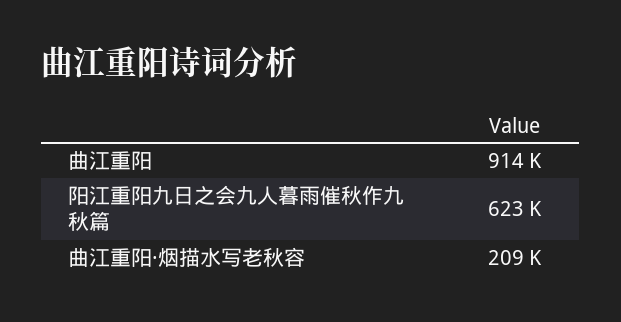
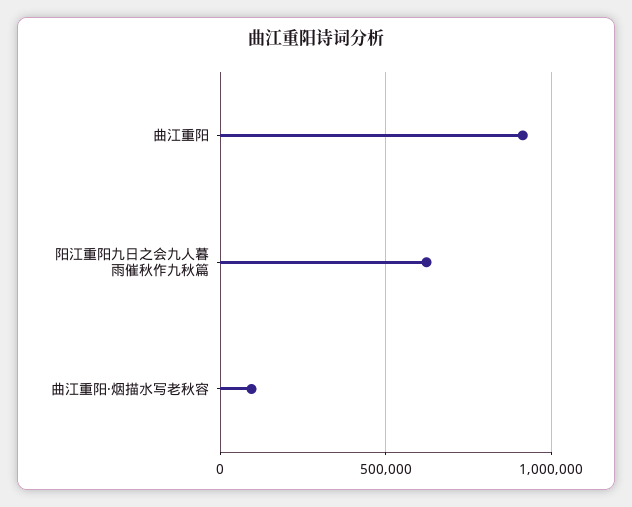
  {
    "曲江重阳": 914000,
    "阳江重阳九日之会九人暮雨催秋作九秋篇": 623000,
-   "曲江重阳·烟描水写老秋容": 209000
+   "曲江重阳·烟描水写老秋容": 100000
  }

